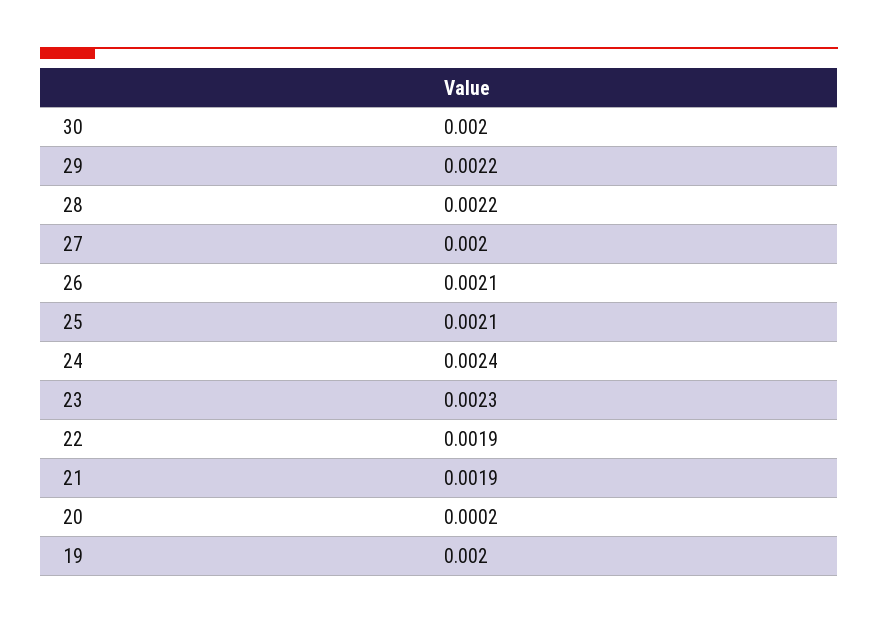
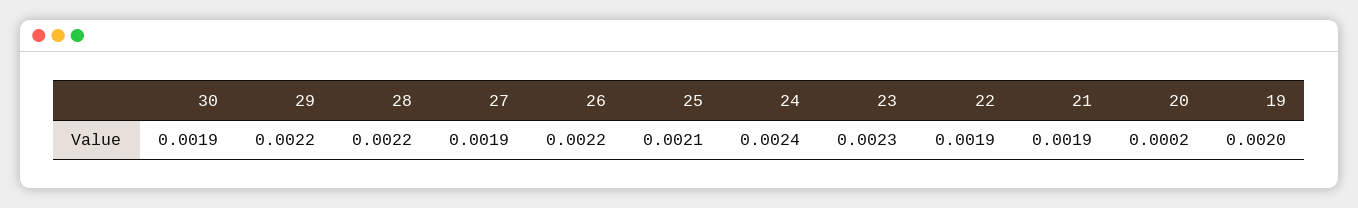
  {
-   "30": 0.002,
+   "30": 0.0019,
    "29": 0.0022,
    "28": 0.0022,
-   "27": 0.002,
+   "27": 0.0019,
-   "26": 0.0021,
+   "26": 0.0022,
    "25": 0.0021,
    "24": 0.0024,
    "23": 0.0023,
    "22": 0.0019,
    "21": 0.0019,
    "20": 0.0002,
    "19": 0.002
  }

